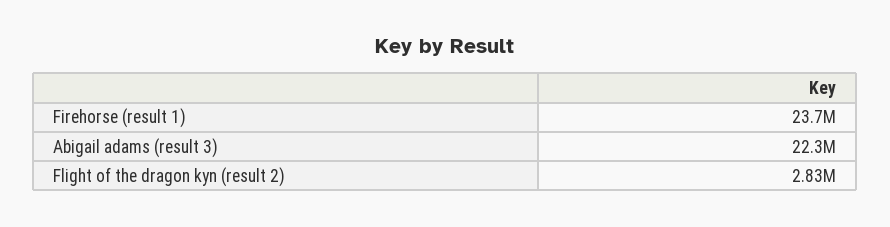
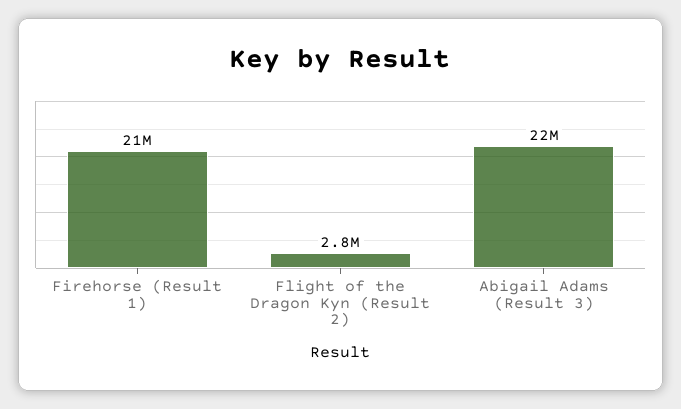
  {
-   "Firehorse (result 1)": 23700000,
+   "Firehorse (result 1)": 21000000,
    "Abigail adams (result 3)": 22300000,
    "Flight of the dragon kyn (result 2)": 2830000
  }

